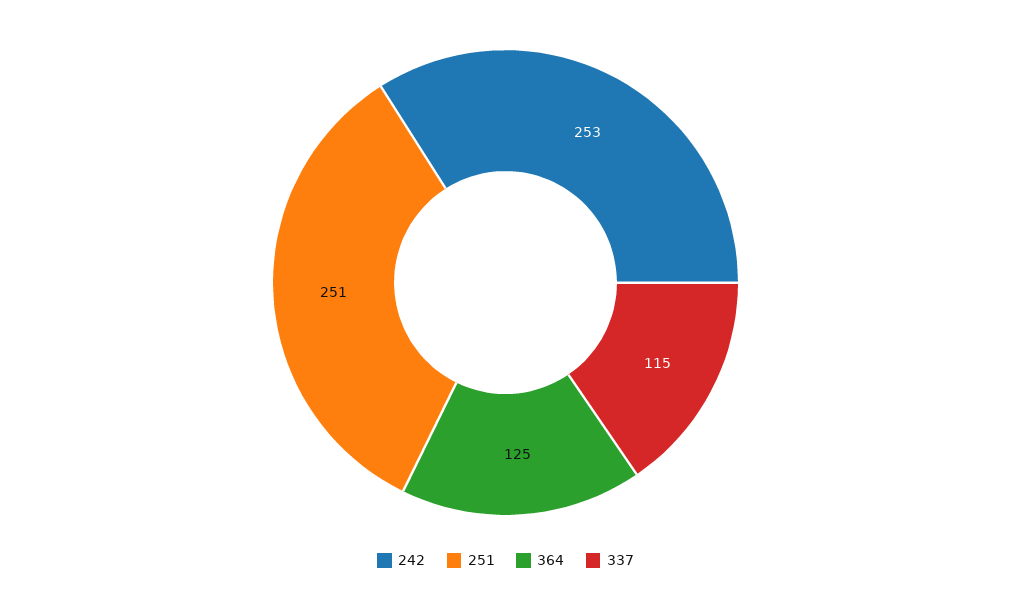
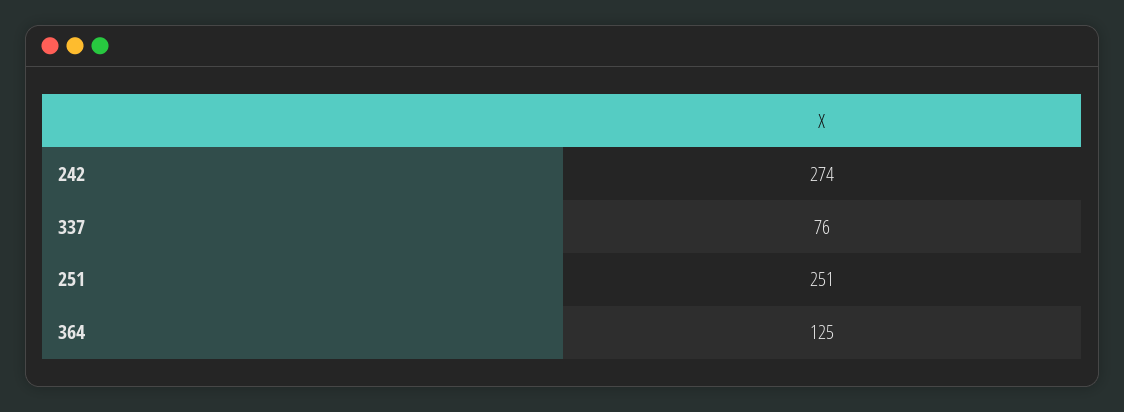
  {
-   "242": 253,
+   "242": 274,
    "251": 251,
    "364": 125,
-   "337": 115
+   "337": 76
  }

